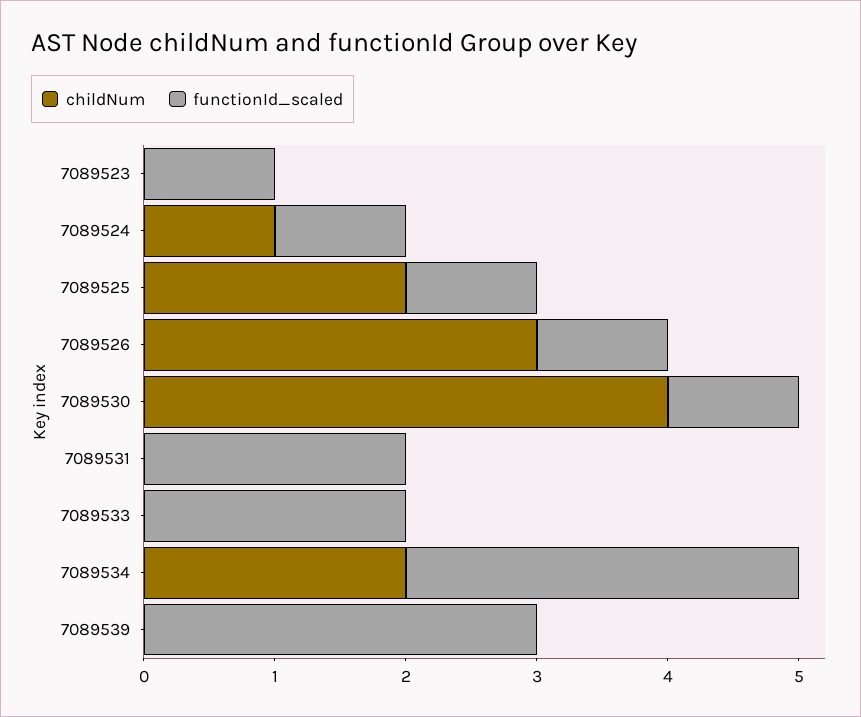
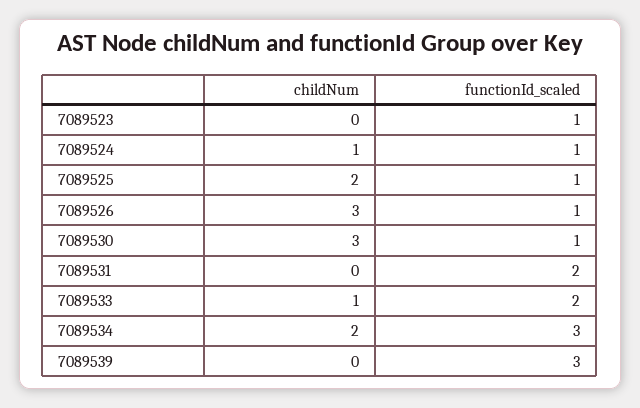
  {
    "childNum": {
      "7089523": 0,
      "7089524": 1,
      "7089525": 2,
      "7089526": 3,
-     "7089530": 4,
+     "7089530": 3,
      "7089531": 0,
-     "7089533": 0,
+     "7089533": 1,
      "7089534": 2,
      "7089539": 0
    },
    "functionId_scaled": {
      "7089523": 1,
      "7089524": 1,
      "7089525": 1,
      "7089526": 1,
      "7089530": 1,
      "7089531": 2,
      "7089533": 2,
      "7089534": 3,
      "7089539": 3
    }
  }

